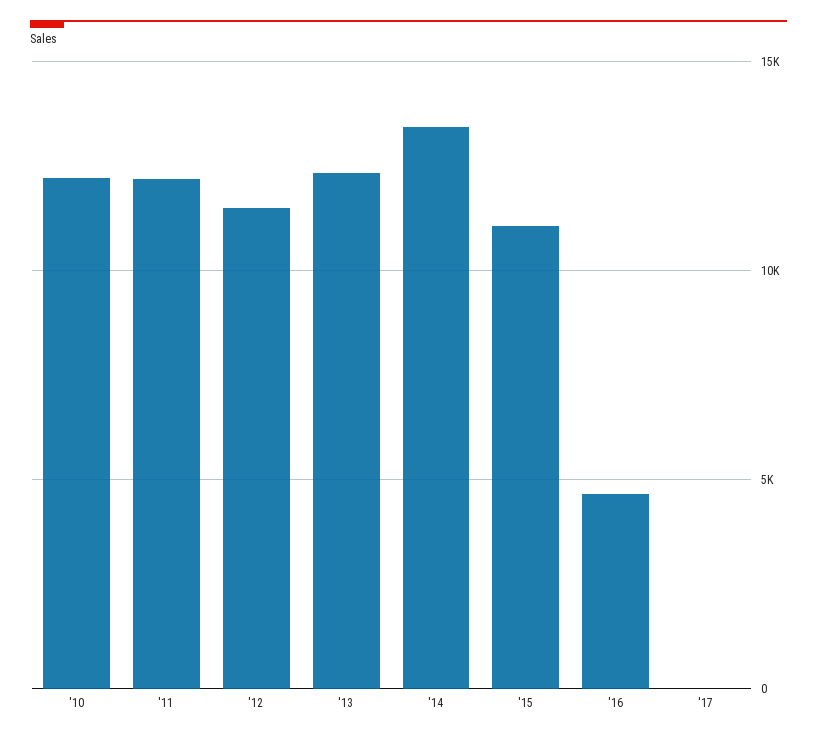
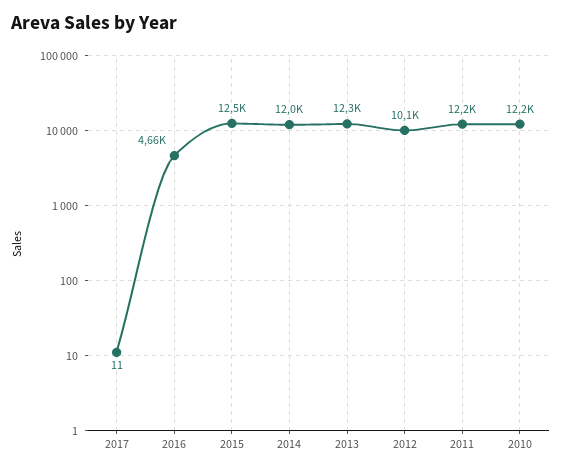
  {
    "'10": 12200,
    "'11": 12200,
-   "'12": 11500,
+   "'12": 10100,
    "'13": 12300,
-   "'14": 13500,
+   "'14": 12000,
-   "'15": 11000,
+   "'15": 12500,
    "'16": 4660,
    "'17": 11
  }

